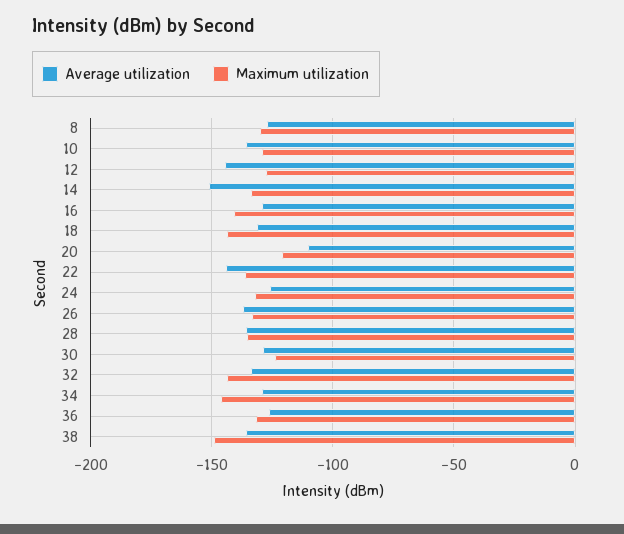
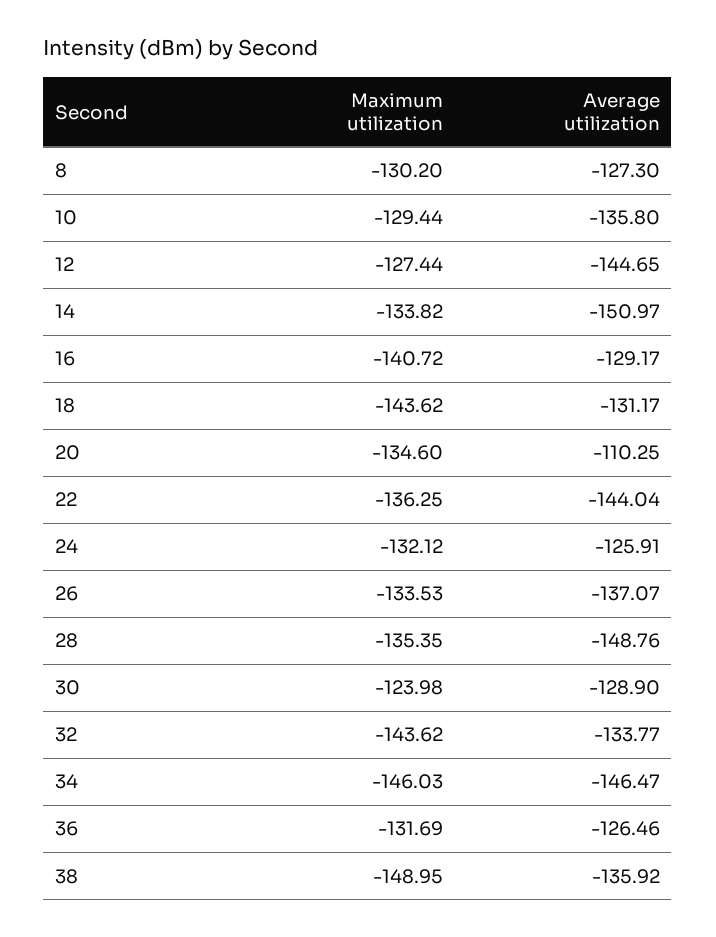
  {
    "Average utilization": {
      "8": -127.3,
      "10": -135.8,
      "12": -144.65,
      "14": -150.97,
      "16": -129.17,
      "18": -131.17,
      "20": -110.25,
      "22": -144.04,
      "24": -125.91,
      "26": -137.07,
-     "28": -135,
+     "28": -148.76,
      "30": -128.9,
      "32": -133.77,
-     "34": -130,
+     "34": -146.47,
      "36": -126.46,
      "38": -135.92
    },
    "Maximum utilization": {
      "8": -130.2,
      "10": -129.44,
      "12": -127.44,
      "14": -133.82,
      "16": -140.72,
      "18": -143.62,
-     "20": -120,
+     "20": -134.6,
      "22": -136.25,
      "24": -132.12,
      "26": -133.53,
      "28": -135.35,
      "30": -123.98,
      "32": -143.62,
      "34": -146.03,
      "36": -131.69,
      "38": -148.95
    }
  }

